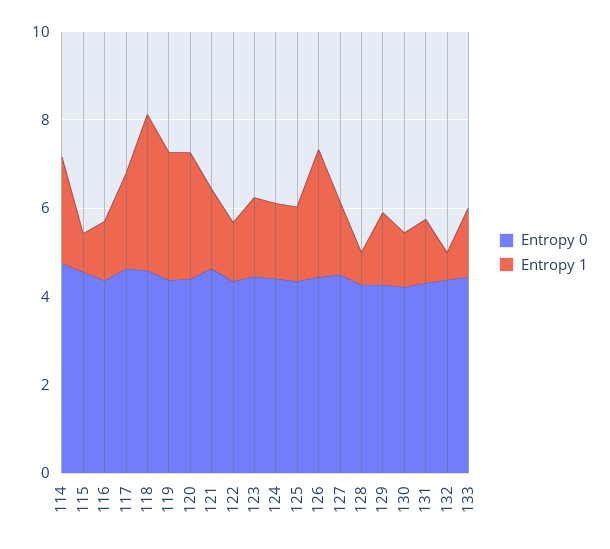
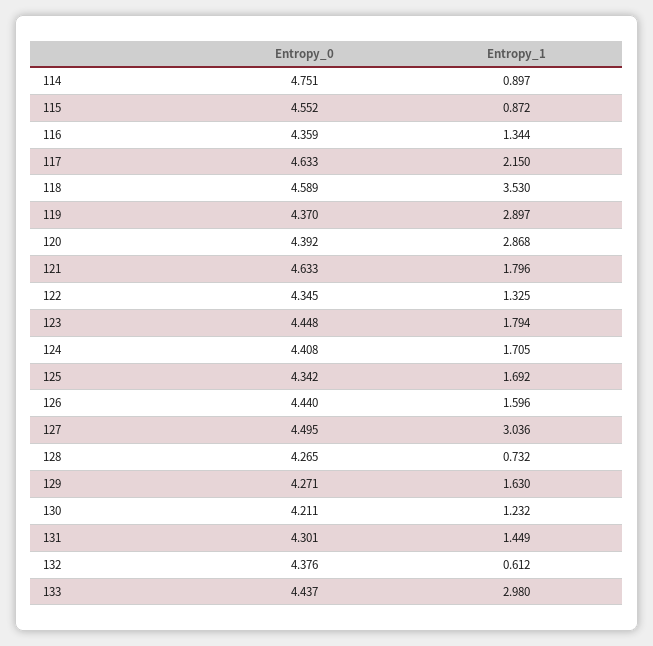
  {
    "Entropy 0": {
      "114": 4.751,
      "115": 4.552,
      "116": 4.359,
      "117": 4.633,
      "118": 4.589,
      "119": 4.37,
      "120": 4.392,
      "121": 4.633,
      "122": 4.345,
      "123": 4.448,
      "124": 4.408,
      "125": 4.342,
      "126": 4.44,
      "127": 4.495,
      "128": 4.265,
      "129": 4.271,
      "130": 4.211,
      "131": 4.301,
      "132": 4.376,
      "133": 4.437
    },
    "Entropy 1": {
-     "114": 2.5,
+     "114": 0.897,
      "115": 0.872,
      "116": 1.344,
      "117": 2.15,
      "118": 3.53,
      "119": 2.897,
      "120": 2.868,
      "121": 1.796,
      "122": 1.325,
      "123": 1.794,
      "124": 1.705,
      "125": 1.692,
-     "126": 3,
+     "126": 1.596,
-     "127": 1.5,
+     "127": 3.036,
      "128": 0.732,
      "129": 1.63,
      "130": 1.232,
      "131": 1.449,
      "132": 0.612,
-     "133": 1.5
+     "133": 2.98
    }
  }

